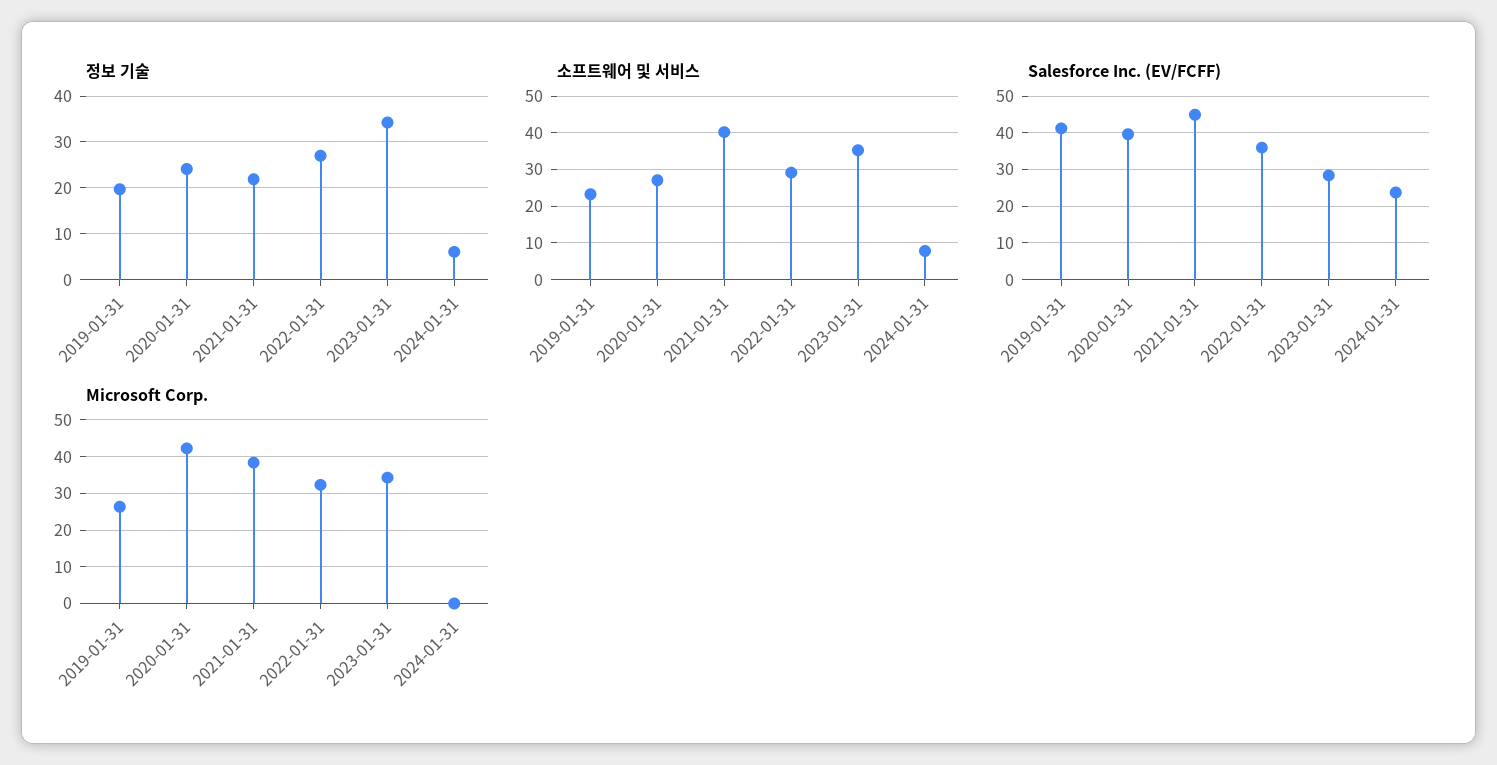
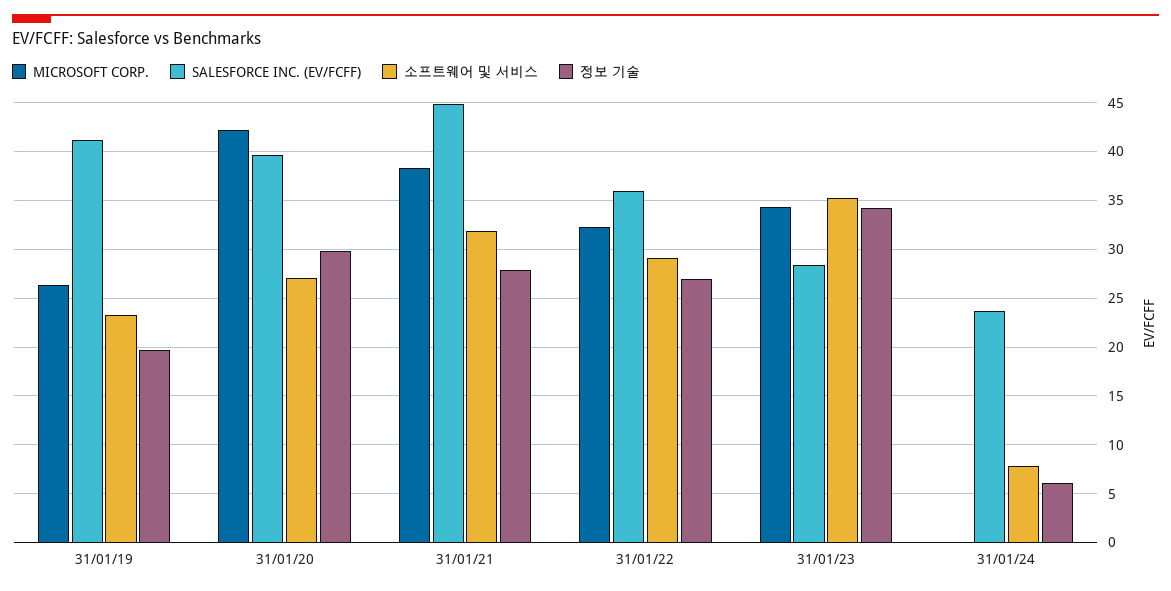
  {
    "정보 기술": {
      "2019-01-31": 20,
-     "2020-01-31": 24,
+     "2020-01-31": 30,
-     "2021-01-31": 22,
+     "2021-01-31": 28,
      "2022-01-31": 27,
      "2023-01-31": 34,
      "2024-01-31": 6
    },
    "소프트웨어 및 서비스": {
      "2019-01-31": 23,
      "2020-01-31": 27,
-     "2021-01-31": 40,
+     "2021-01-31": 32,
      "2022-01-31": 29,
      "2023-01-31": 35,
      "2024-01-31": 8
    },
    "Salesforce Inc. (EV/FCFF)": {
      "2019-01-31": 41,
      "2020-01-31": 40,
      "2021-01-31": 45,
      "2022-01-31": 36,
      "2023-01-31": 28,
      "2024-01-31": 24
    },
    "Microsoft Corp.": {
      "2019-01-31": 26,
      "2020-01-31": 42,
      "2021-01-31": 38,
      "2022-01-31": 32,
      "2023-01-31": 34,
      "2024-01-31": 0
    }
  }

